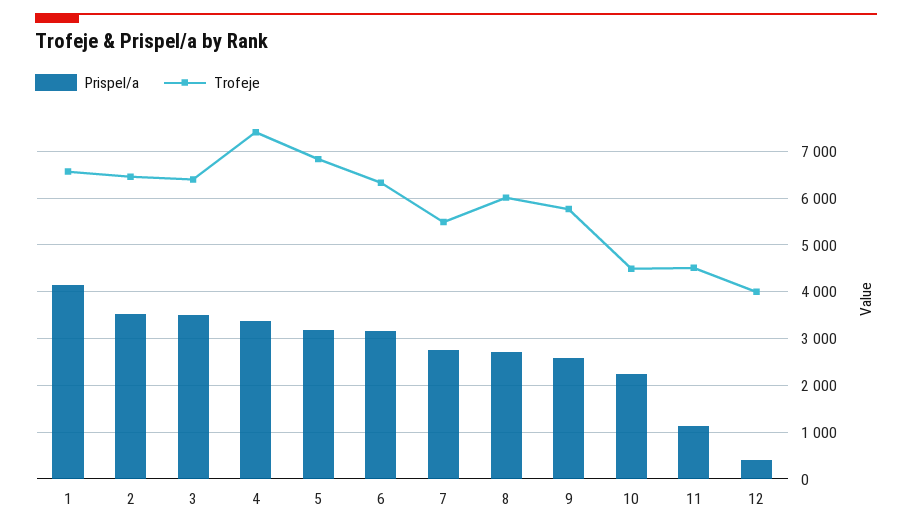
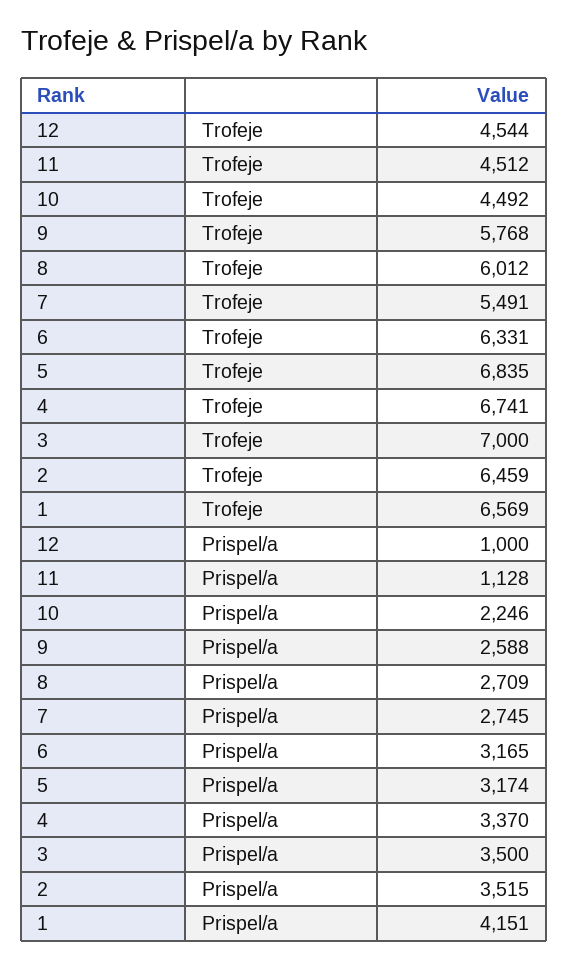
  {
    "Prispel/a": {
      "1": 4151,
      "2": 3515,
      "3": 3500,
      "4": 3370,
      "5": 3174,
      "6": 3165,
      "7": 2745,
      "8": 2709,
      "9": 2588,
      "10": 2246,
      "11": 1128,
-     "12": 400
+     "12": 1000
    },
    "Trofeje": {
      "1": 6569,
      "2": 6459,
-     "3": 6400,
+     "3": 7000,
-     "4": 7400,
+     "4": 6741,
      "5": 6835,
      "6": 6331,
      "7": 5491,
      "8": 6012,
      "9": 5768,
      "10": 4492,
      "11": 4512,
-     "12": 4000
+     "12": 4544
    }
  }

